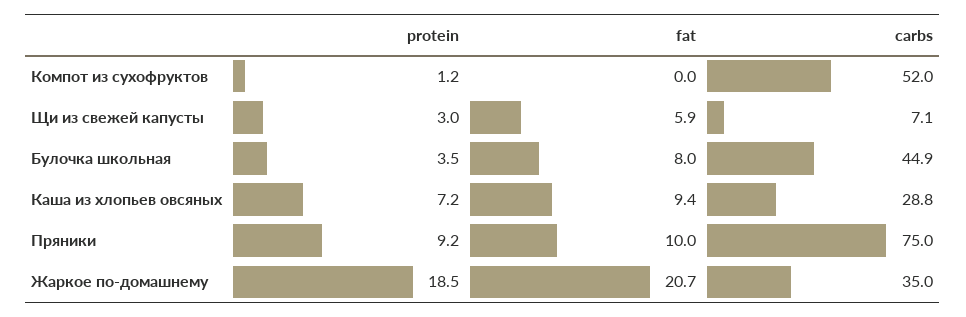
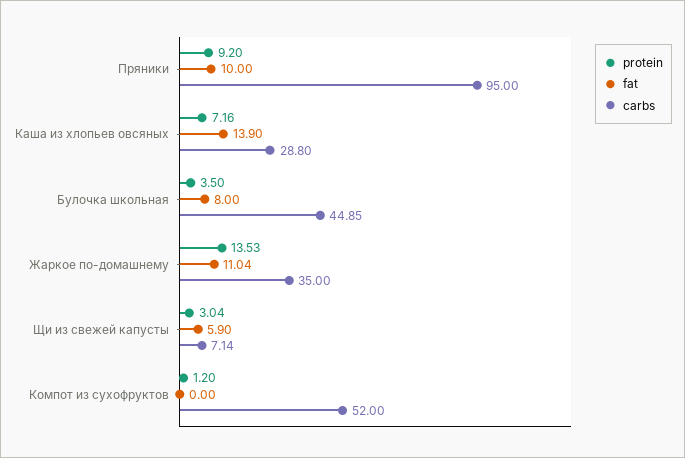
  {
    "protein": {
      "Компот из сухофруктов": 1.2,
      "Щи из свежей капусты": 3.04,
      "Булочка школьная": 3.5,
      "Каша из хлопьев овсяных": 7.16,
      "Пряники": 9.2,
-     "Жаркое по-домашнему": 18.5
+     "Жаркое по-домашнему": 13.53
    },
    "fat": {
      "Компот из сухофруктов": 0,
      "Щи из свежей капусты": 5.9,
      "Булочка школьная": 8,
-     "Каша из хлопьев овсяных": 9.4,
+     "Каша из хлопьев овсяных": 13.9,
      "Пряники": 10,
-     "Жаркое по-домашнему": 20.7
+     "Жаркое по-домашнему": 11.04
    },
    "carbs": {
      "Компот из сухофруктов": 52,
      "Щи из свежей капусты": 7.14,
      "Булочка школьная": 44.85,
      "Каша из хлопьев овсяных": 28.8,
-     "Пряники": 75,
+     "Пряники": 95,
      "Жаркое по-домашнему": 35
    }
  }

